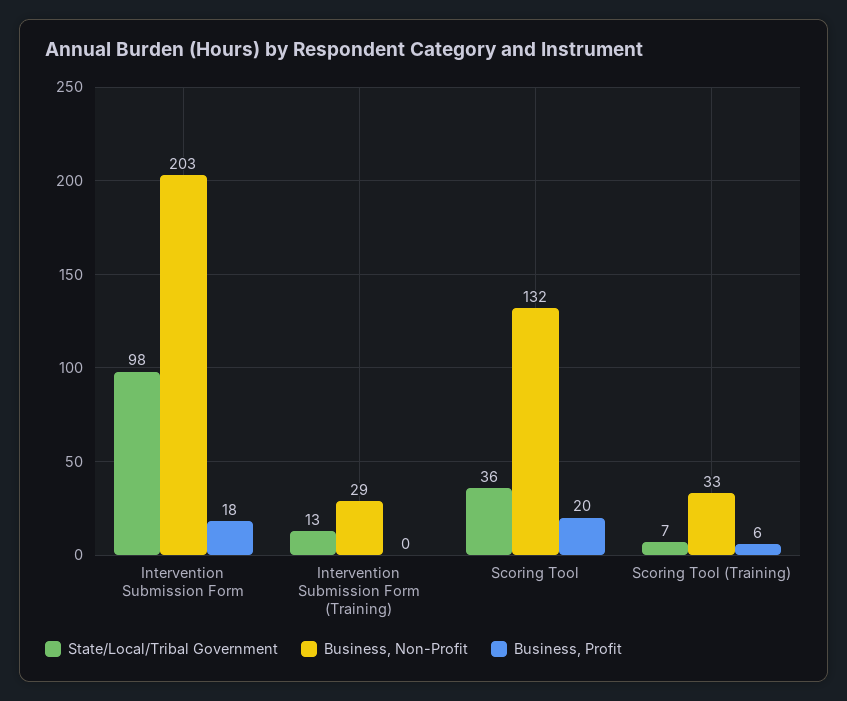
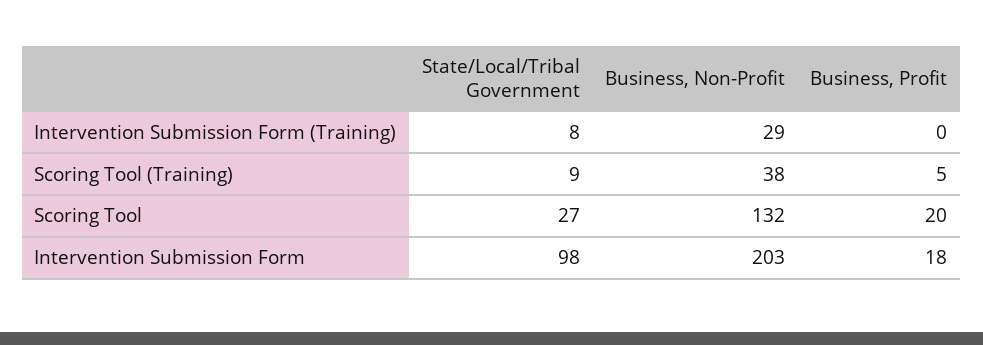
  {
    "State/Local/Tribal Government": {
      "Intervention Submission Form": 98,
-     "Intervention Submission Form (Training)": 13,
+     "Intervention Submission Form (Training)": 8,
-     "Scoring Tool": 36,
+     "Scoring Tool": 27,
-     "Scoring Tool (Training)": 7
+     "Scoring Tool (Training)": 9
    },
    "Business, Non-Profit": {
      "Intervention Submission Form": 203,
      "Intervention Submission Form (Training)": 29,
      "Scoring Tool": 132,
-     "Scoring Tool (Training)": 33
+     "Scoring Tool (Training)": 38
    },
    "Business, Profit": {
      "Intervention Submission Form": 18,
      "Intervention Submission Form (Training)": 0,
      "Scoring Tool": 20,
-     "Scoring Tool (Training)": 6
+     "Scoring Tool (Training)": 5
    }
  }

